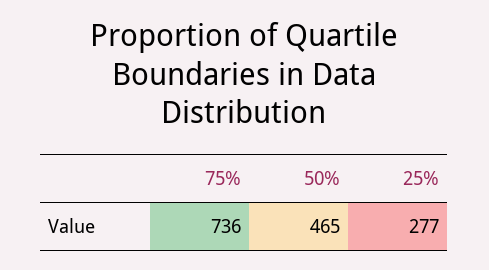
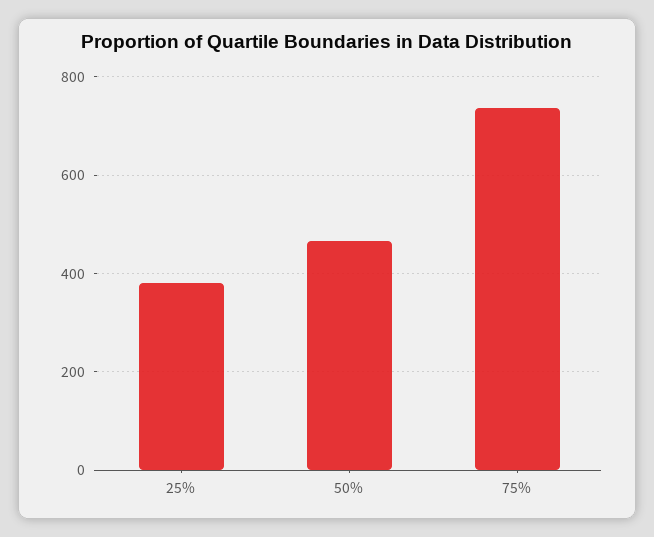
  {
    "75%": 736,
    "50%": 465,
-   "25%": 277
+   "25%": 380
  }

